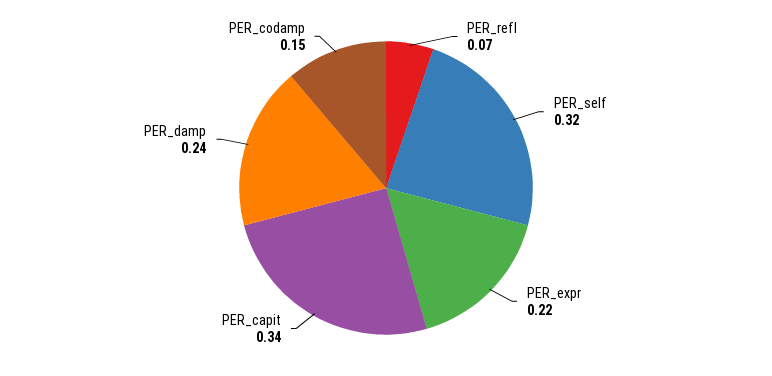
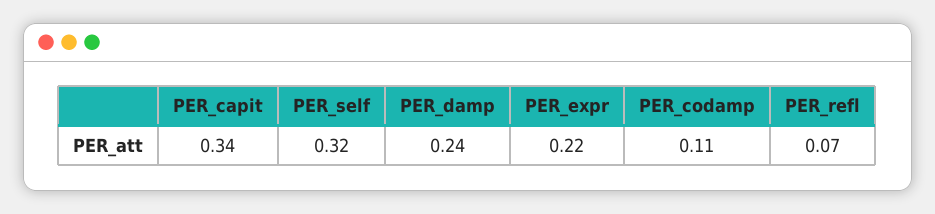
  {
    "PER_refl": 0.07,
    "PER_self": 0.32,
    "PER_expr": 0.22,
    "PER_capit": 0.34,
    "PER_damp": 0.24,
-   "PER_codamp": 0.15
+   "PER_codamp": 0.11
  }

